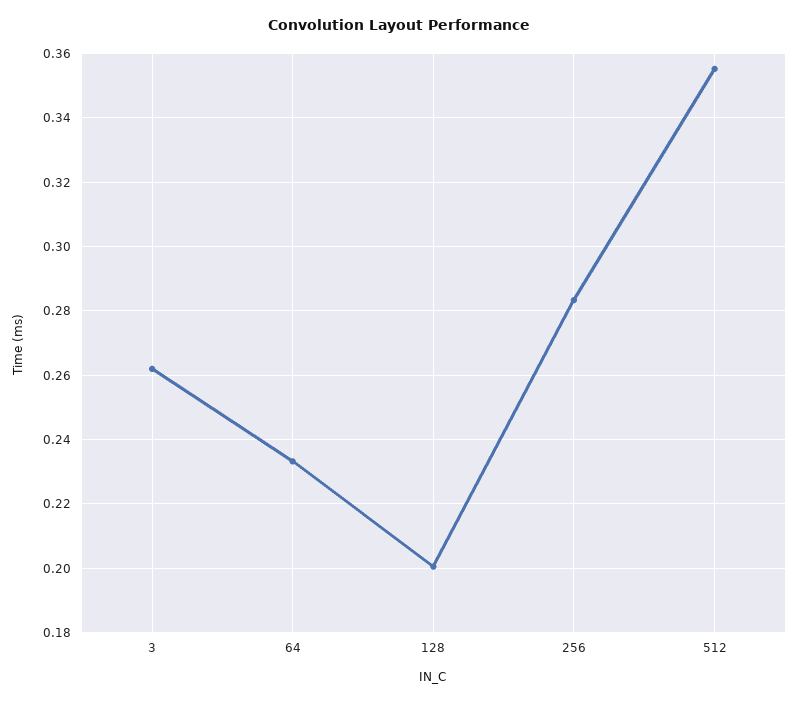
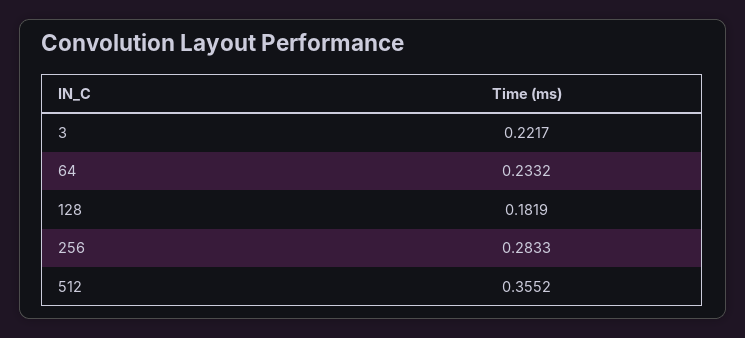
  {
-   "3": 0.262,
+   "3": 0.2217,
    "64": 0.2332,
-   "128": 0.2,
+   "128": 0.1819,
    "256": 0.2833,
    "512": 0.3552
  }

